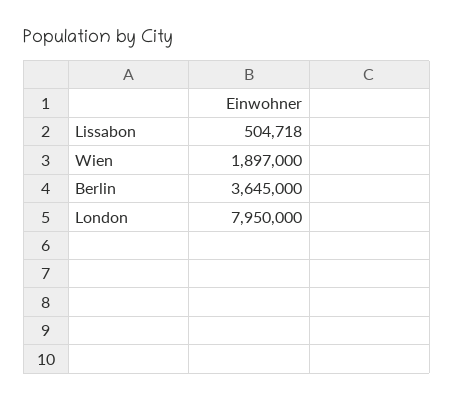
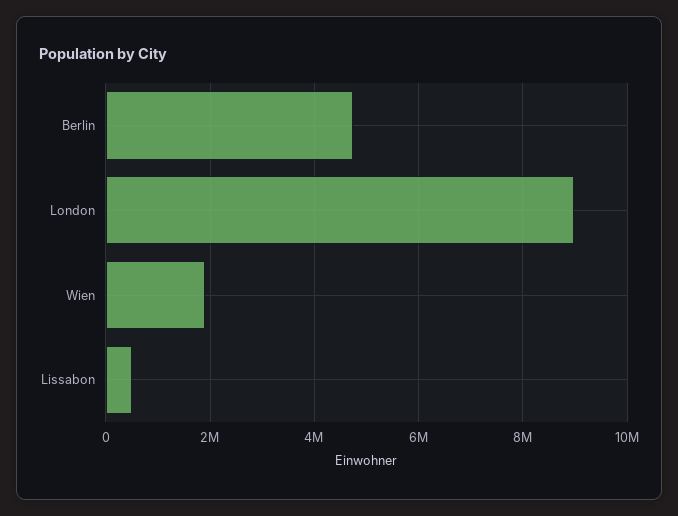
  {
    "Lissabon": 504718,
    "Wien": 1897000,
-   "Berlin": 3645000,
+   "Berlin": 4800000,
-   "London": 7950000
+   "London": 9000000
  }

